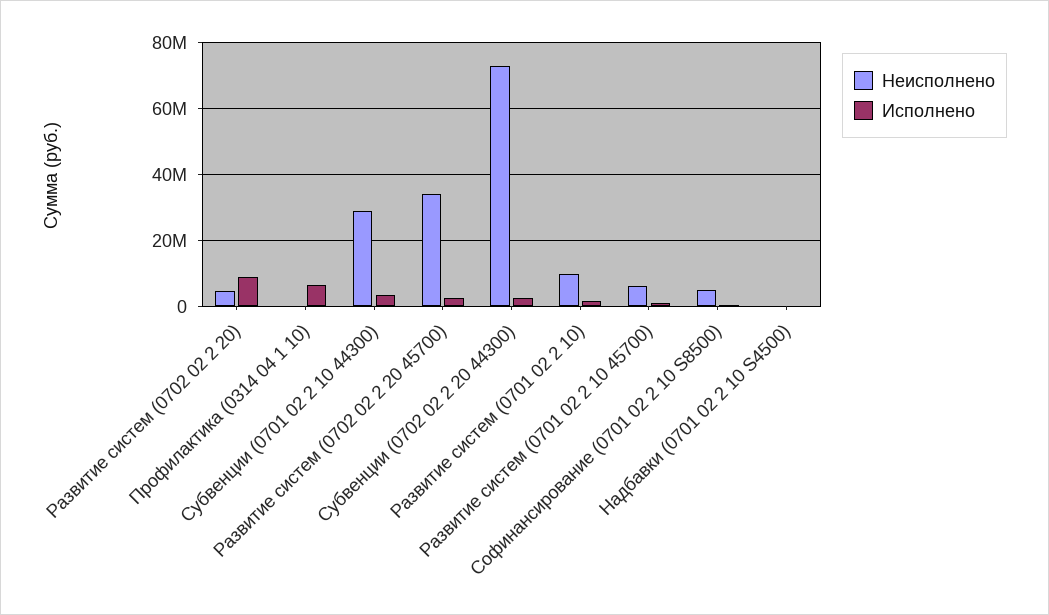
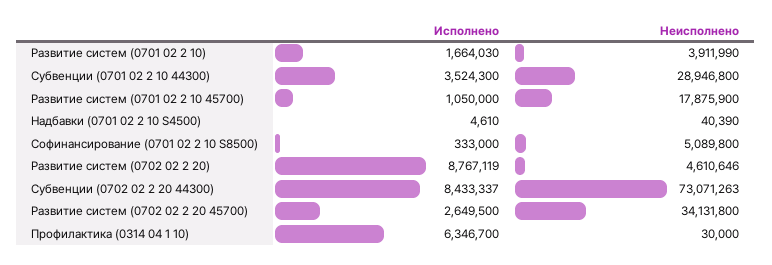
  {
    "Неисполнено": {
      "Развитие систем (0702 02 2 20)": 4610646,
      "Профилактика (0314 04 1 10)": 30000,
      "Субвенции (0701 02 2 10 44300)": 28946800,
      "Развитие систем (0702 02 2 20 45700)": 34131800,
      "Субвенции (0702 02 2 20 44300)": 73071263,
-     "Развитие систем (0701 02 2 10)": 10000000,
+     "Развитие систем (0701 02 2 10)": 3911990,
-     "Развитие систем (0701 02 2 10 45700)": 6000000,
+     "Развитие систем (0701 02 2 10 45700)": 17875900,
      "Софинансирование (0701 02 2 10 S8500)": 5089800,
      "Надбавки (0701 02 2 10 S4500)": 40390
    },
    "Исполнено": {
      "Развитие систем (0702 02 2 20)": 8767119,
      "Профилактика (0314 04 1 10)": 6346700,
      "Субвенции (0701 02 2 10 44300)": 3524300,
      "Развитие систем (0702 02 2 20 45700)": 2649500,
-     "Субвенции (0702 02 2 20 44300)": 2000000,
+     "Субвенции (0702 02 2 20 44300)": 8433337,
      "Развитие систем (0701 02 2 10)": 1664030,
      "Развитие систем (0701 02 2 10 45700)": 1050000,
      "Софинансирование (0701 02 2 10 S8500)": 333000,
      "Надбавки (0701 02 2 10 S4500)": 4610
    }
  }

